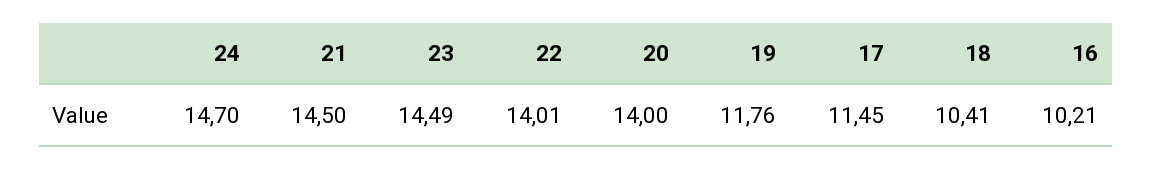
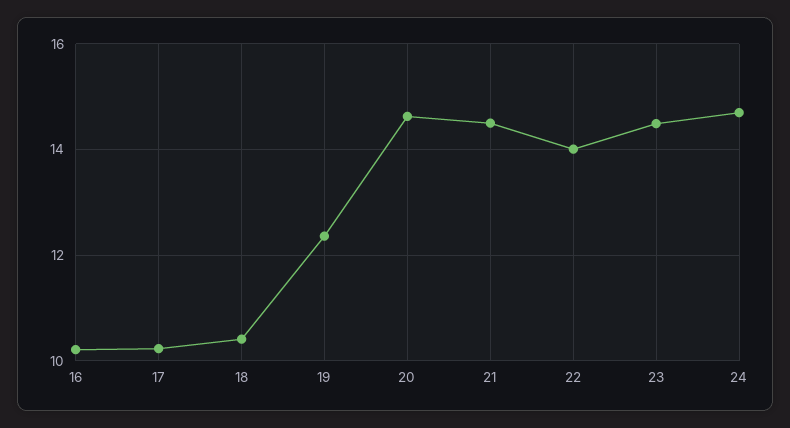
  {
    "24": 14.7,
    "21": 14.5,
    "23": 14.49,
    "22": 14.01,
-   "20": 14,
+   "20": 14.6,
-   "19": 11.76,
+   "19": 12.4,
-   "17": 11.45,
+   "17": 10.2,
    "18": 10.41,
    "16": 10.21
  }

